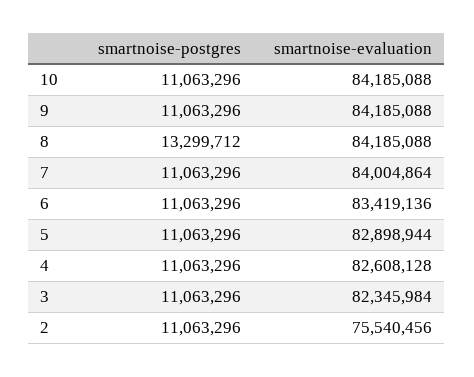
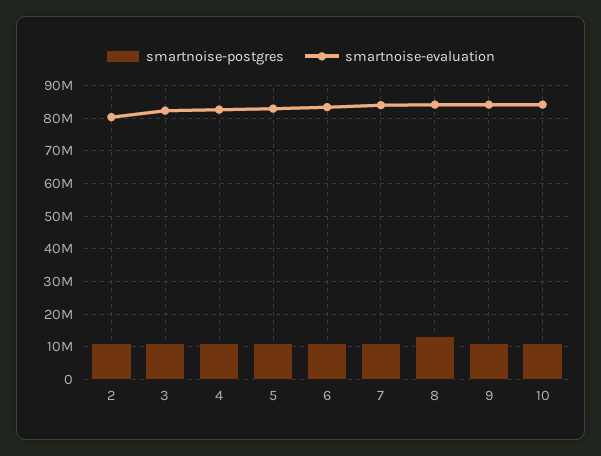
  {
    "smartnoise-postgres": {
      "10": 11063296,
      "9": 11063296,
      "8": 13299712,
      "7": 11063296,
      "6": 11063296,
      "5": 11063296,
      "4": 11063296,
      "3": 11063296,
      "2": 11063296
    },
    "smartnoise-evaluation": {
      "10": 84185088,
      "9": 84185088,
      "8": 84185088,
      "7": 84004864,
      "6": 83419136,
      "5": 82898944,
      "4": 82608128,
      "3": 82345984,
-     "2": 75540456
+     "2": 80000000
    }
  }

